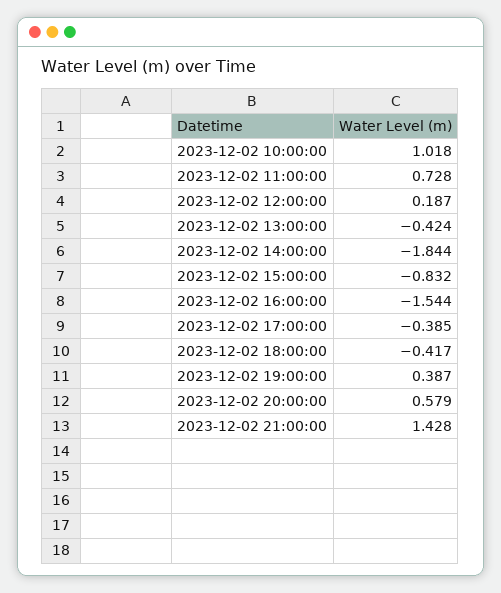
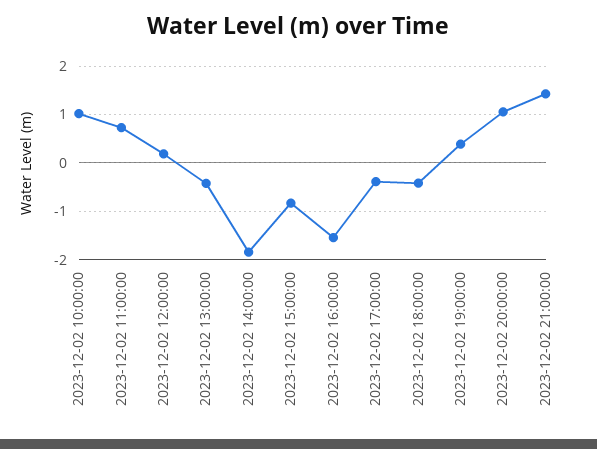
  {
    "2023-12-02 10:00:00": 1.018,
    "2023-12-02 11:00:00": 0.728,
    "2023-12-02 12:00:00": 0.187,
    "2023-12-02 13:00:00": -0.424,
    "2023-12-02 14:00:00": -1.844,
    "2023-12-02 15:00:00": -0.832,
    "2023-12-02 16:00:00": -1.544,
    "2023-12-02 17:00:00": -0.385,
    "2023-12-02 18:00:00": -0.417,
    "2023-12-02 19:00:00": 0.387,
-   "2023-12-02 20:00:00": 0.579,
+   "2023-12-02 20:00:00": 1,
    "2023-12-02 21:00:00": 1.428
  }

